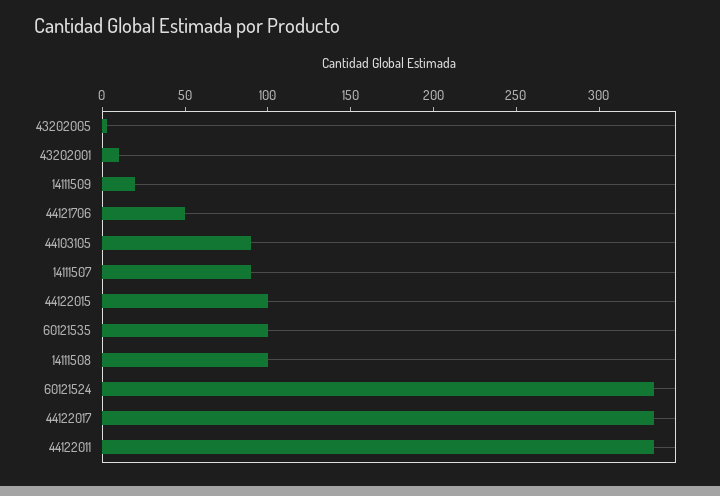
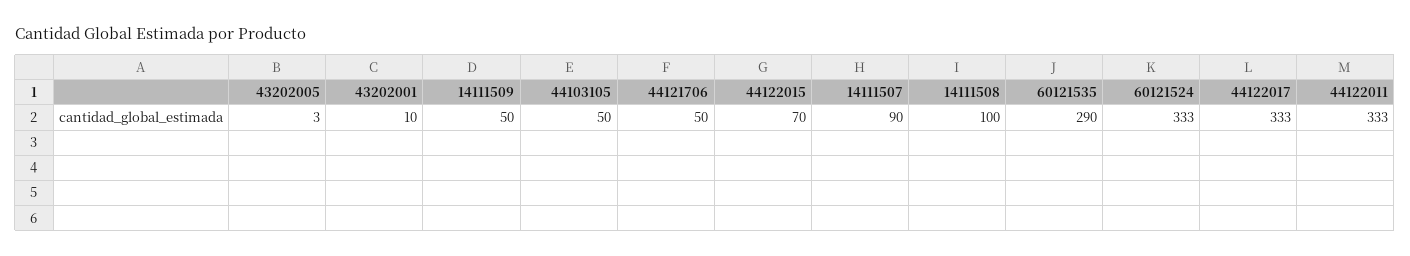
  {
    "43202005": 3,
    "43202001": 10,
-   "14111509": 20,
+   "14111509": 50,
    "44121706": 50,
-   "44103105": 90,
+   "44103105": 50,
    "14111507": 90,
-   "44122015": 100,
+   "44122015": 70,
-   "60121535": 100,
+   "60121535": 290,
    "14111508": 100,
    "60121524": 333,
    "44122017": 333,
    "44122011": 333
  }

